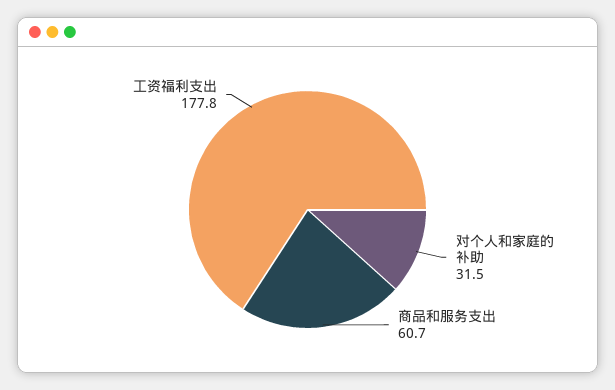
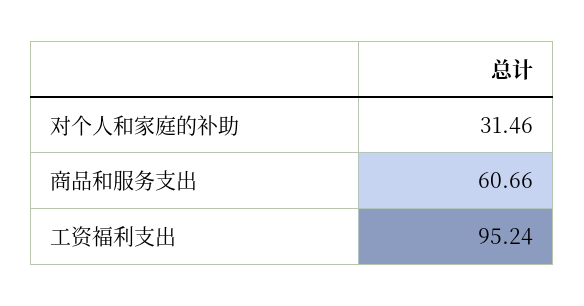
  {
    "对个人和家庭的补助": 31.46,
    "商品和服务支出": 60.66,
-   "工资福利支出": 177.8
+   "工资福利支出": 95.24
  }

